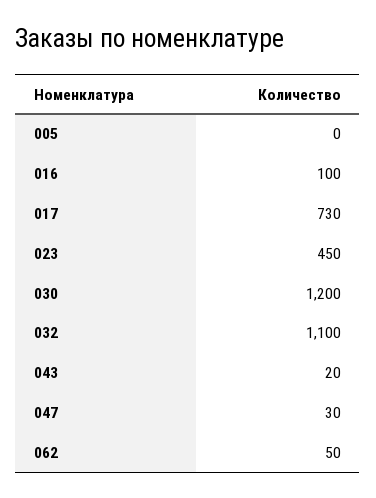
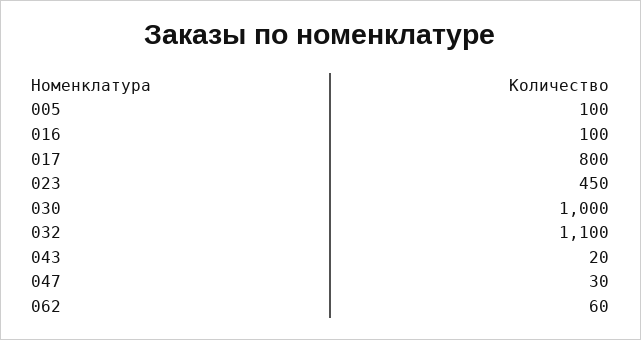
  {
-   "005": 0,
+   "005": 100,
    "016": 100,
-   "017": 730,
+   "017": 800,
    "023": 450,
-   "030": 1200,
+   "030": 1000,
    "032": 1100,
    "043": 20,
    "047": 30,
-   "062": 50
+   "062": 60
  }

